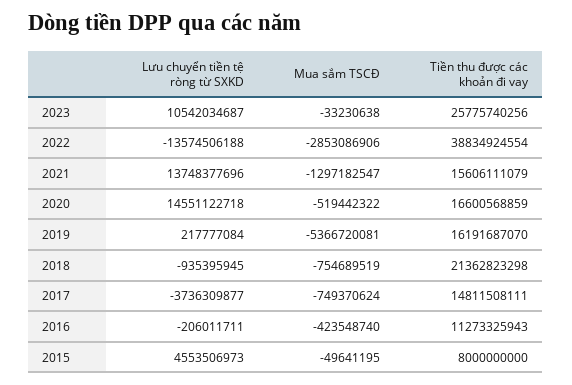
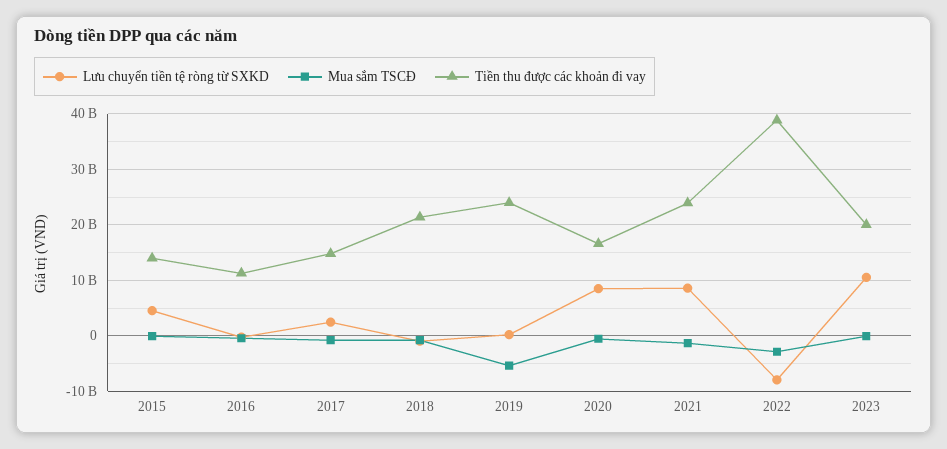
  {
    "Lưu chuyển tiền tệ ròng từ SXKD": {
      "2023": 10542034687,
-     "2022": -13574506188,
+     "2022": -8000000000,
-     "2021": 13748377696,
+     "2021": 8000000000,
-     "2020": 14551122718,
+     "2020": 8000000000,
      "2019": 217777084,
      "2018": -935395945,
-     "2017": -3736309877,
+     "2017": 2000000000,
      "2016": -206011711,
      "2015": 4553506973
    },
    "Mua sắm TSCĐ": {
      "2023": -33230638,
      "2022": -2853086906,
      "2021": -1297182547,
      "2020": -519442322,
      "2019": -5366720081,
      "2018": -754689519,
      "2017": -749370624,
      "2016": -423548740,
      "2015": -49641195
    },
    "Tiền thu được các khoản đi vay": {
-     "2023": 25775740256,
+     "2023": 20000000000,
      "2022": 38834924554,
-     "2021": 15606111079,
+     "2021": 24000000000,
      "2020": 16600568859,
-     "2019": 16191687070,
+     "2019": 24000000000,
      "2018": 21362823298,
      "2017": 14811508111,
      "2016": 11273325943,
-     "2015": 8000000000
+     "2015": 14000000000
    }
  }

